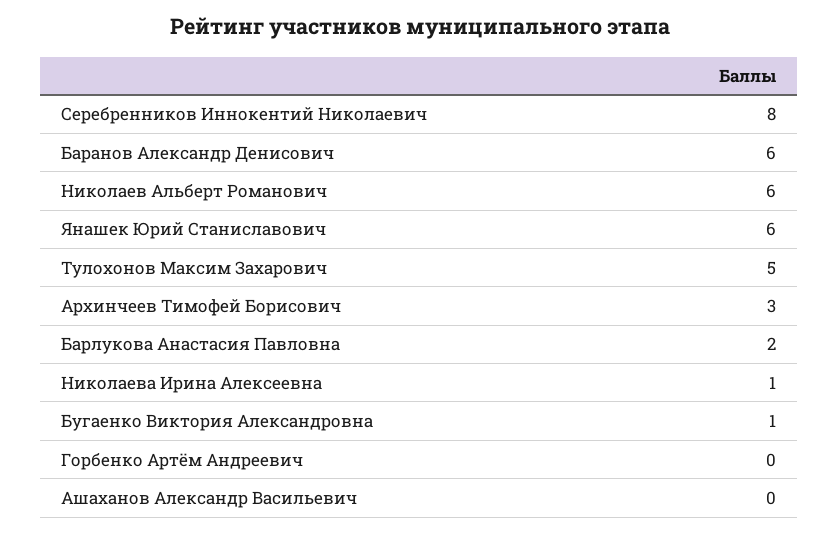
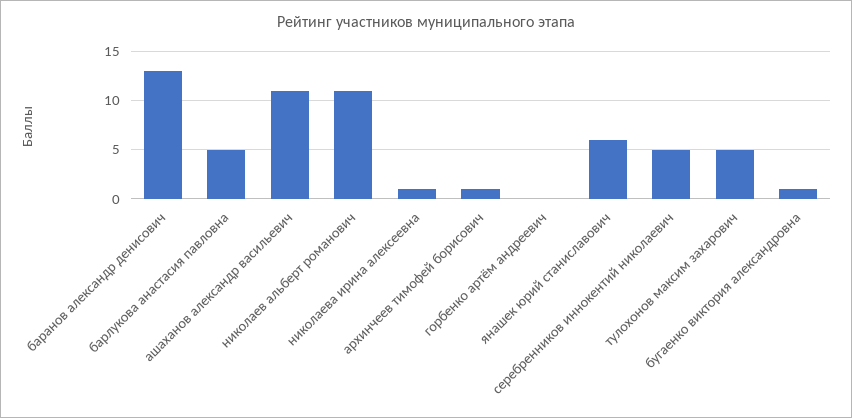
  {
-   "Серебренников Иннокентий Николаевич": 8,
+   "Серебренников Иннокентий Николаевич": 5,
-   "Баранов Александр Денисович": 6,
+   "Баранов Александр Денисович": 13,
-   "Николаев Альберт Романович": 6,
+   "Николаев Альберт Романович": 11,
    "Янашек Юрий Станиславович": 6,
    "Тулохонов Максим Захарович": 5,
-   "Архинчеев Тимофей Борисович": 3,
+   "Архинчеев Тимофей Борисович": 1,
-   "Барлукова Анастасия Павловна": 2,
+   "Барлукова Анастасия Павловна": 5,
    "Николаева Ирина Алексеевна": 1,
    "Бугаенко Виктория Александровна": 1,
    "Горбенко Артём Андреевич": 0,
-   "Ашаханов Александр Васильевич": 0
+   "Ашаханов Александр Васильевич": 11
  }

